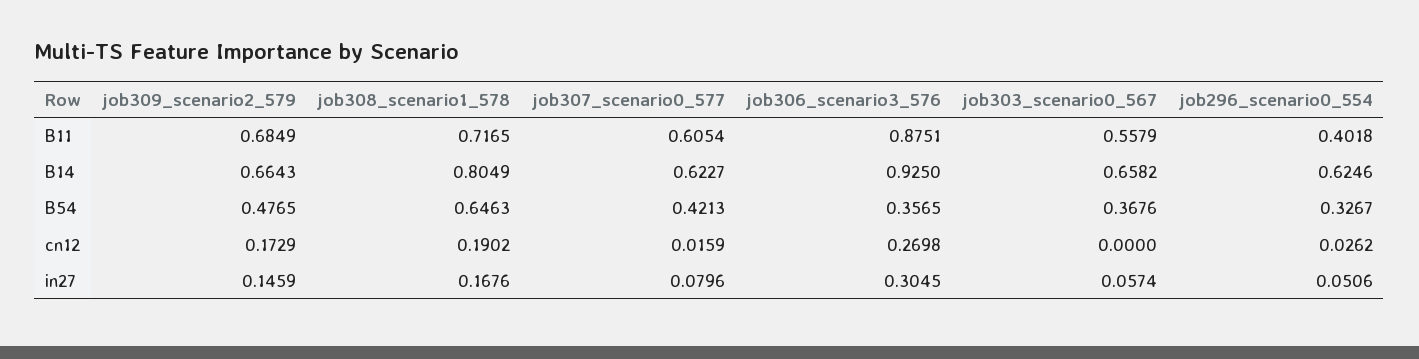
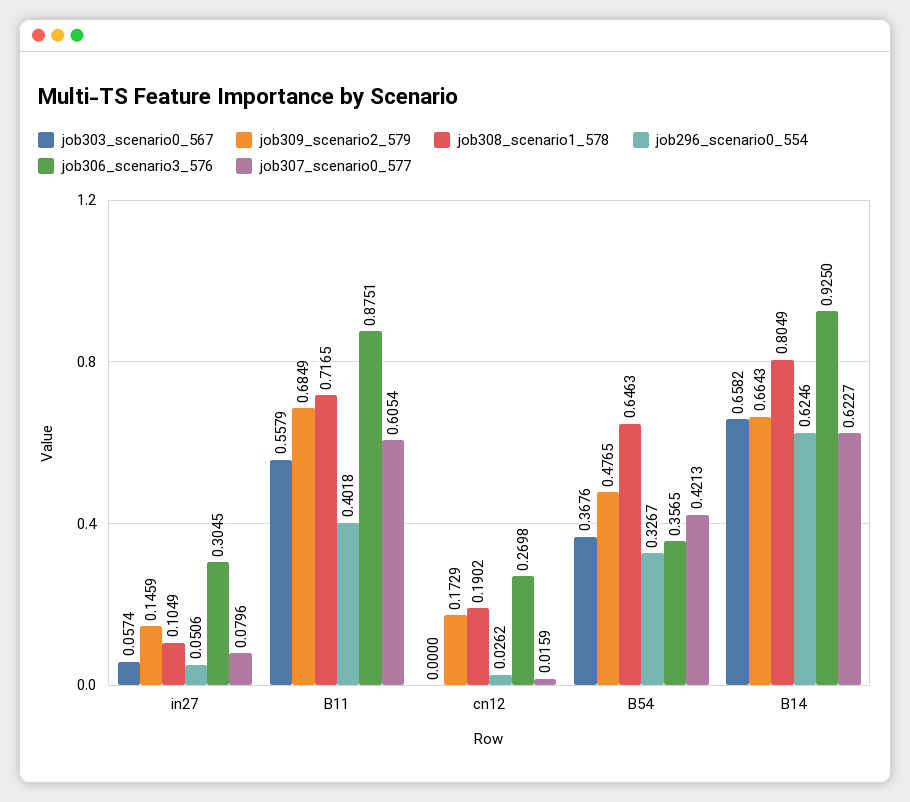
  {
    "job309_scenario2_579": {
      "B11": 0.6849,
      "B14": 0.6643,
      "B54": 0.4765,
      "cn12": 0.1729,
      "in27": 0.1459
    },
    "job308_scenario1_578": {
      "B11": 0.7165,
      "B14": 0.8049,
      "B54": 0.6463,
      "cn12": 0.1902,
-     "in27": 0.1676
+     "in27": 0.1049
    },
    "job307_scenario0_577": {
      "B11": 0.6054,
      "B14": 0.6227,
      "B54": 0.4213,
      "cn12": 0.0159,
      "in27": 0.0796
    },
    "job306_scenario3_576": {
      "B11": 0.8751,
      "B14": 0.925,
      "B54": 0.3565,
      "cn12": 0.2698,
      "in27": 0.3045
    },
    "job303_scenario0_567": {
      "B11": 0.5579,
      "B14": 0.6582,
      "B54": 0.3676,
      "cn12": 0,
      "in27": 0.0574
    },
    "job296_scenario0_554": {
      "B11": 0.4018,
      "B14": 0.6246,
      "B54": 0.3267,
      "cn12": 0.0262,
      "in27": 0.0506
    }
  }

